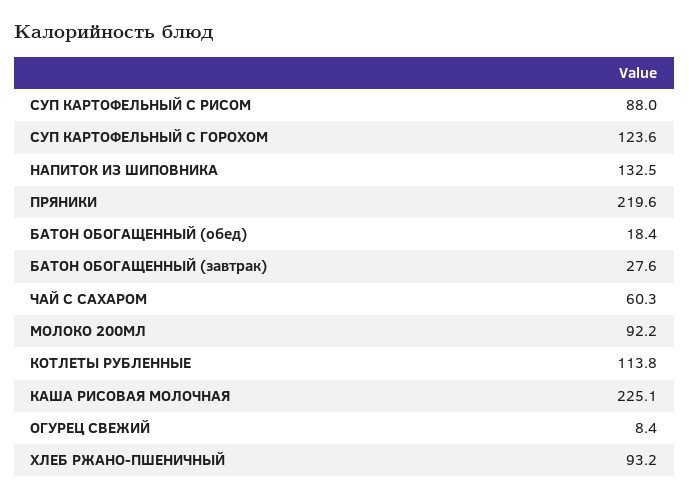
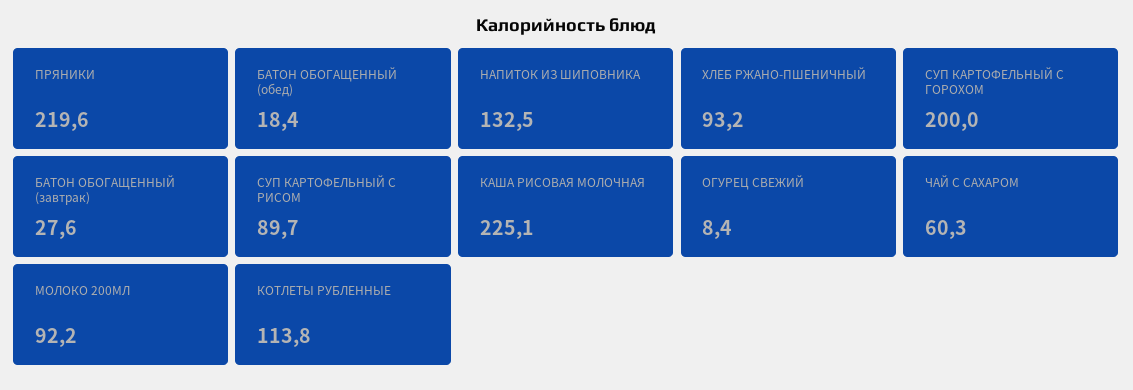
  {
-   "СУП КАРТОФЕЛЬНЫЙ С РИСОМ": 88,
+   "СУП КАРТОФЕЛЬНЫЙ С РИСОМ": 89.7,
-   "СУП КАРТОФЕЛЬНЫЙ С ГОРОХОМ": 123.6,
+   "СУП КАРТОФЕЛЬНЫЙ С ГОРОХОМ": 200,
    "НАПИТОК ИЗ ШИПОВНИКА": 132.5,
    "ПРЯНИКИ": 219.6,
    "БАТОН ОБОГАЩЕННЫЙ (обед)": 18.4,
    "БАТОН ОБОГАЩЕННЫЙ (завтрак)": 27.6,
    "ЧАЙ С САХАРОМ": 60.3,
    "МОЛОКО 200МЛ": 92.2,
    "КОТЛЕТЫ РУБЛЕННЫЕ": 113.8,
    "КАША РИСОВАЯ МОЛОЧНАЯ": 225.1,
    "ОГУРЕЦ СВЕЖИЙ": 8.4,
    "ХЛЕБ РЖАНО-ПШЕНИЧНЫЙ": 93.2
  }

